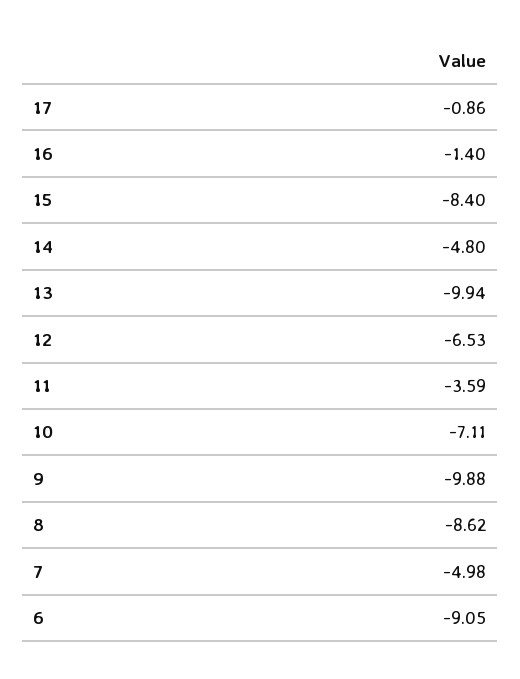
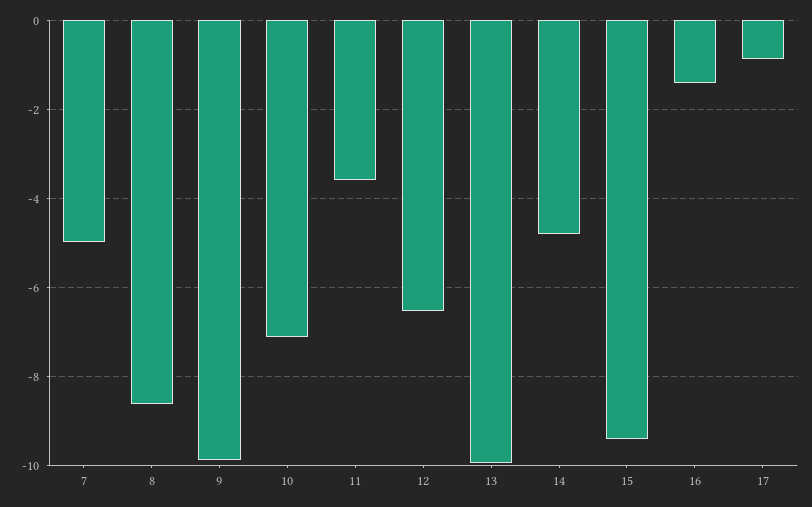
  {
    "17": -0.86,
    "16": -1.4,
-   "15": -8.4,
+   "15": -9.4,
    "14": -4.8,
    "13": -9.94,
    "12": -6.53,
    "11": -3.59,
    "10": -7.11,
    "9": -9.88,
    "8": -8.62,
-   "7": -4.98,
+   "7": -4.98
-   "6": -9.05
  }

